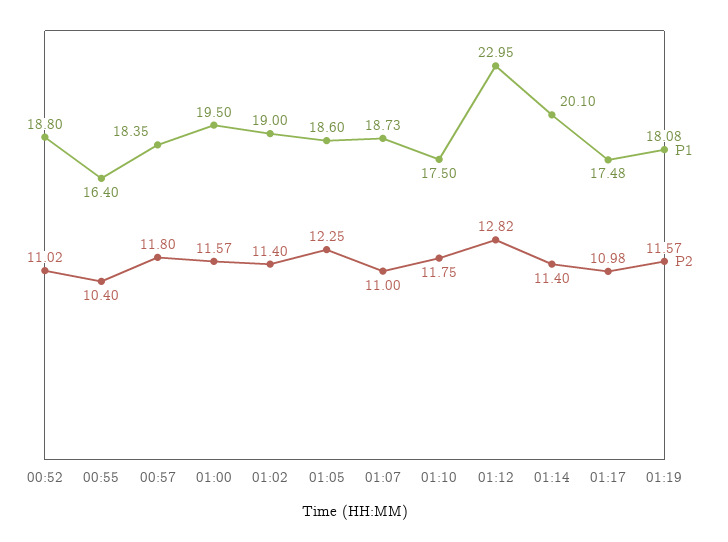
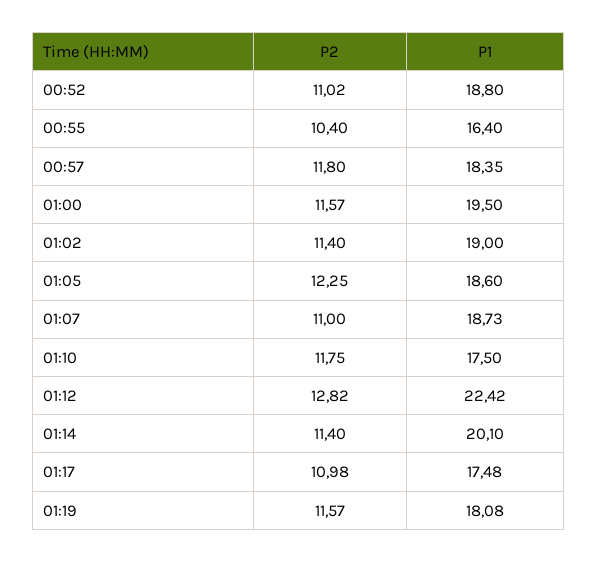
  {
    "P1": {
      "00:52": 18.8,
      "00:55": 16.4,
      "00:57": 18.35,
      "01:00": 19.5,
      "01:02": 19,
      "01:05": 18.6,
      "01:07": 18.73,
      "01:10": 17.5,
-     "01:12": 22.95,
+     "01:12": 22.42,
      "01:14": 20.1,
      "01:17": 17.48,
      "01:19": 18.08
    },
    "P2": {
      "00:52": 11.02,
      "00:55": 10.4,
      "00:57": 11.8,
      "01:00": 11.57,
      "01:02": 11.4,
      "01:05": 12.25,
      "01:07": 11,
      "01:10": 11.75,
      "01:12": 12.82,
      "01:14": 11.4,
      "01:17": 10.98,
      "01:19": 11.57
    }
  }

